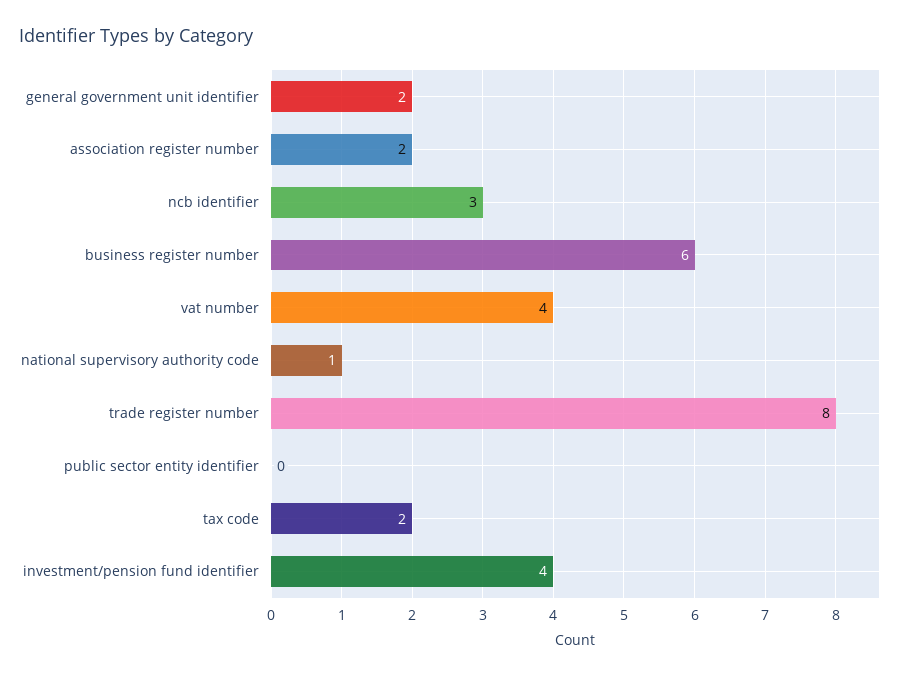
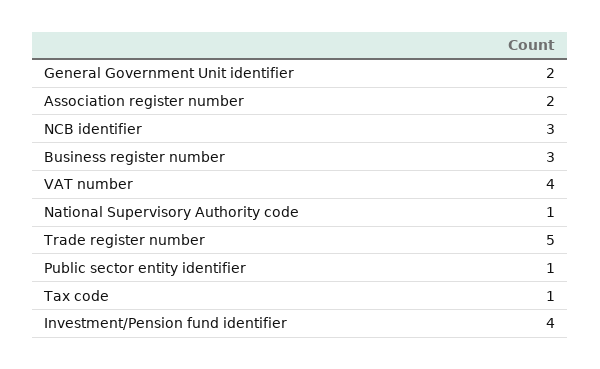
  {
    "general government unit identifier": 2,
    "association register number": 2,
    "ncb identifier": 3,
-   "business register number": 6,
+   "business register number": 3,
    "vat number": 4,
    "national supervisory authority code": 1,
-   "trade register number": 8,
+   "trade register number": 5,
-   "public sector entity identifier": 0,
+   "public sector entity identifier": 1,
-   "tax code": 2,
+   "tax code": 1,
    "investment/pension fund identifier": 4
  }

